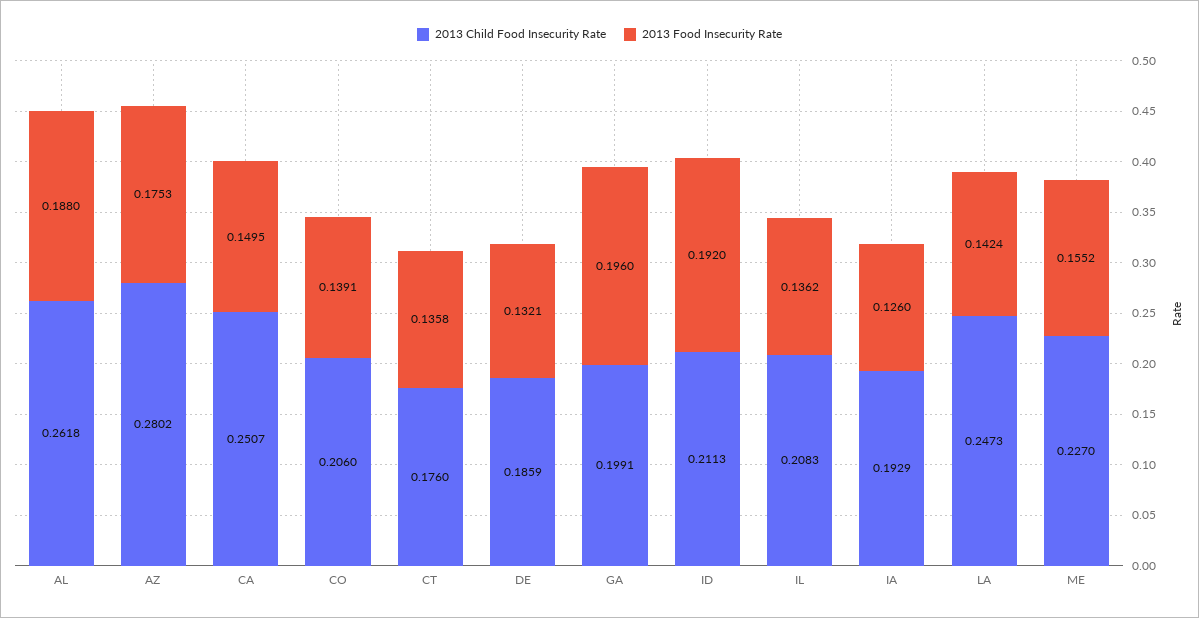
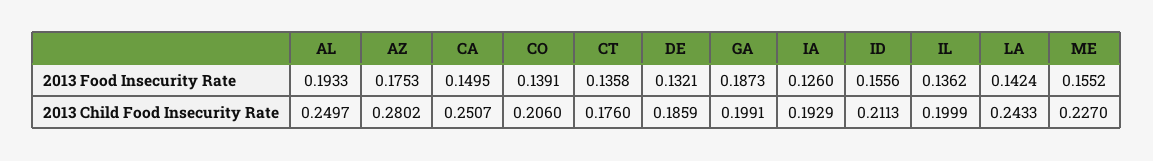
  {
    "2013 Child Food Insecurity Rate": {
-     "AL": 0.2618,
+     "AL": 0.2497,
      "AZ": 0.2802,
      "CA": 0.2507,
      "CO": 0.206,
      "CT": 0.176,
      "DE": 0.1859,
      "GA": 0.1991,
      "ID": 0.2113,
-     "IL": 0.2083,
+     "IL": 0.1999,
      "IA": 0.1929,
-     "LA": 0.2473,
+     "LA": 0.2433,
      "ME": 0.227
    },
    "2013 Food Insecurity Rate": {
-     "AL": 0.188,
+     "AL": 0.1933,
      "AZ": 0.1753,
      "CA": 0.1495,
      "CO": 0.1391,
      "CT": 0.1358,
      "DE": 0.1321,
-     "GA": 0.196,
+     "GA": 0.1873,
-     "ID": 0.192,
+     "ID": 0.1556,
      "IL": 0.1362,
      "IA": 0.126,
      "LA": 0.1424,
      "ME": 0.1552
    }
  }

